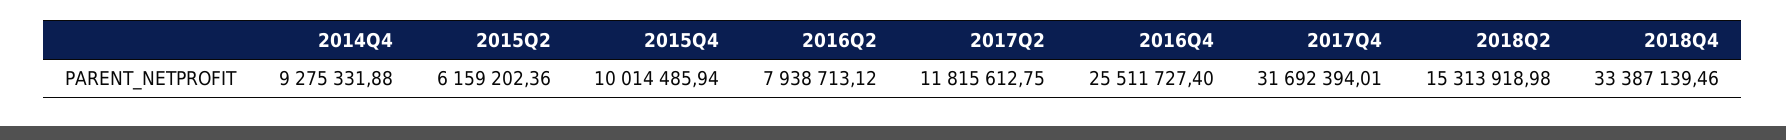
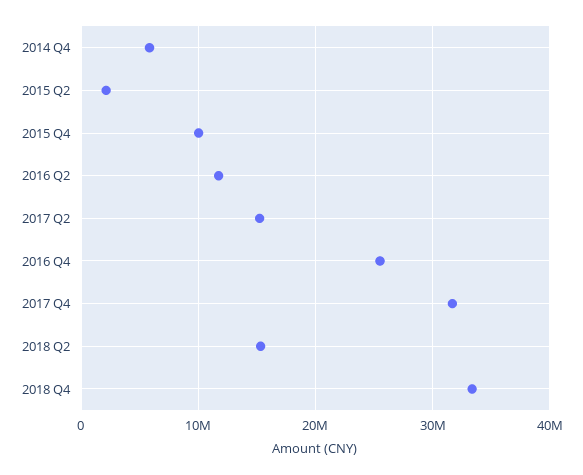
  {
-   "2014Q4": 9275331.88,
+   "2014Q4": 6000000,
-   "2015Q2": 6159202.36,
+   "2015Q2": 2000000,
    "2015Q4": 10014485.94,
-   "2016Q2": 7938713.12,
+   "2016Q2": 12000000,
-   "2017Q2": 11815612.75,
+   "2017Q2": 15000000,
    "2016Q4": 25511727.4,
    "2017Q4": 31692394.01,
    "2018Q2": 15313918.98,
    "2018Q4": 33387139.46
  }

